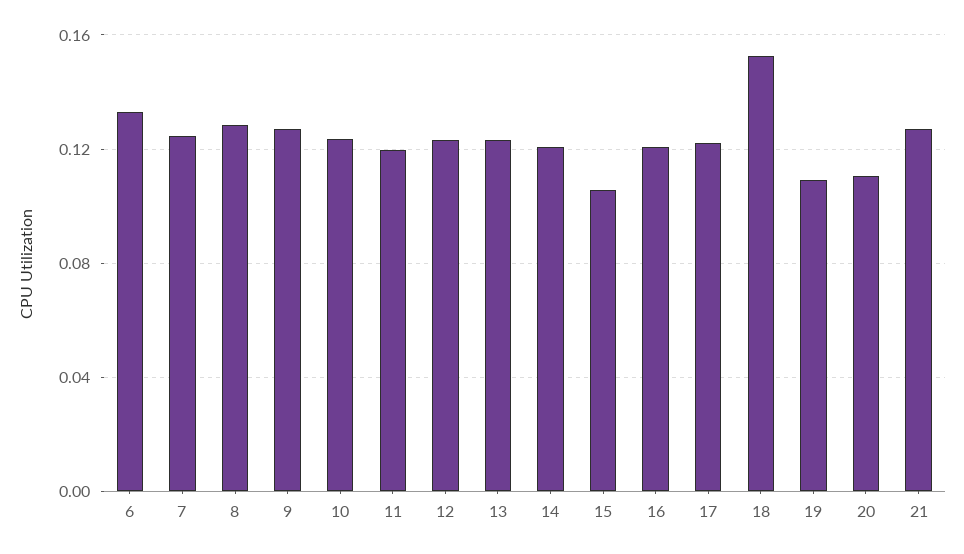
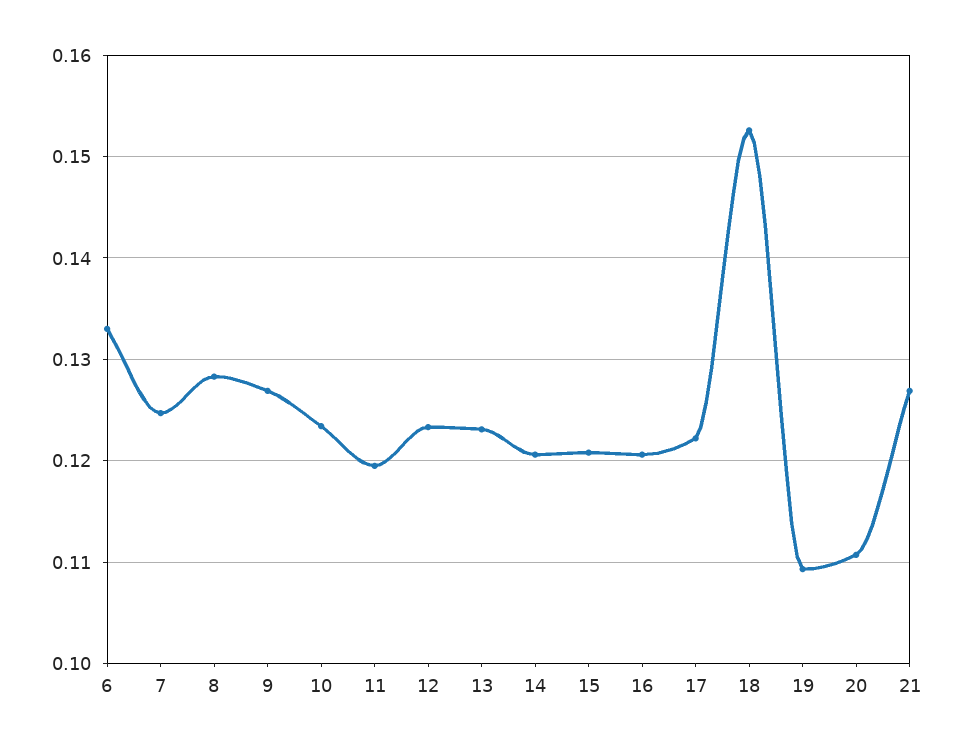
  {
    "6": 0.133,
    "7": 0.125,
    "8": 0.128,
    "9": 0.127,
    "10": 0.123,
    "11": 0.12,
    "12": 0.123,
    "13": 0.123,
    "14": 0.121,
-   "15": 0.105,
+   "15": 0.121,
    "16": 0.121,
    "17": 0.122,
    "18": 0.153,
    "19": 0.109,
    "20": 0.111,
    "21": 0.127
  }

